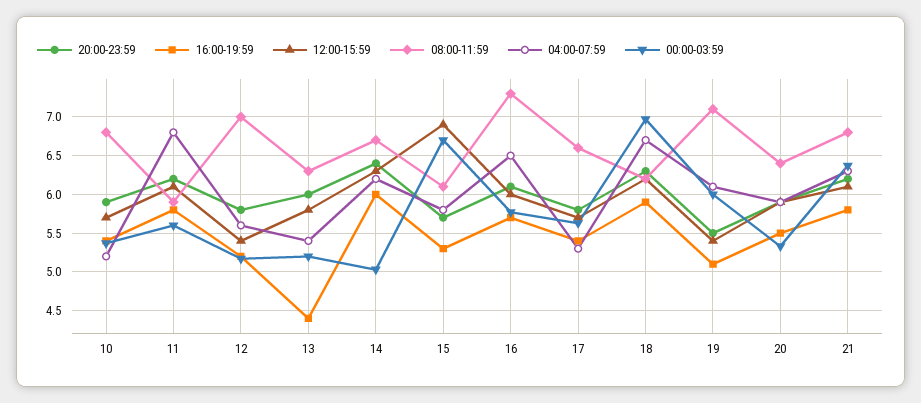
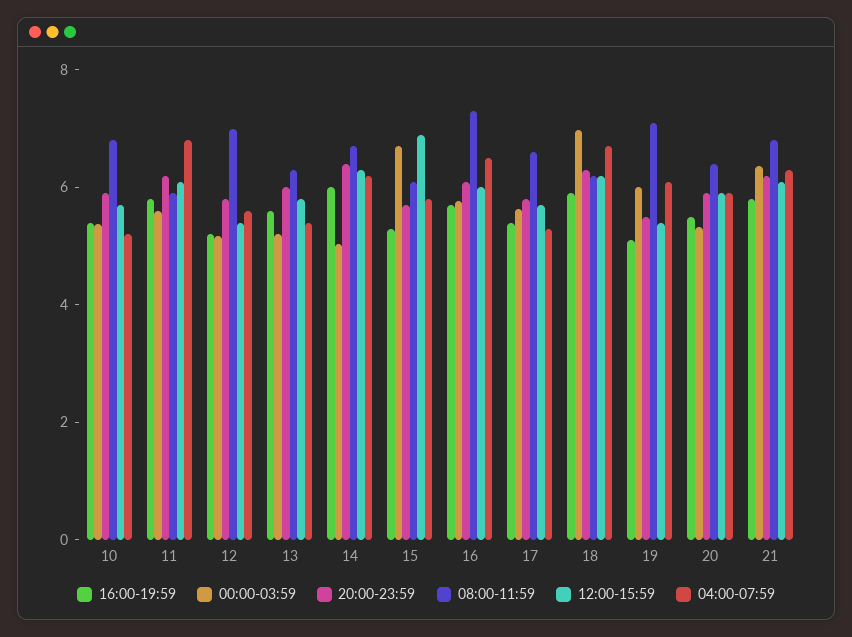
  {
    "20:00-23:59": {
      "10": 5.9,
      "11": 6.2,
      "12": 5.8,
      "13": 6,
      "14": 6.4,
      "15": 5.7,
      "16": 6.1,
      "17": 5.8,
      "18": 6.3,
      "19": 5.5,
      "20": 5.9,
      "21": 6.2
    },
    "16:00-19:59": {
      "10": 5.4,
      "11": 5.8,
      "12": 5.2,
-     "13": 4.4,
+     "13": 5.5,
      "14": 6,
      "15": 5.3,
      "16": 5.7,
      "17": 5.4,
      "18": 5.9,
      "19": 5.1,
      "20": 5.5,
      "21": 5.8
    },
    "12:00-15:59": {
      "10": 5.7,
      "11": 6.1,
      "12": 5.4,
      "13": 5.8,
      "14": 6.3,
      "15": 6.9,
      "16": 6,
      "17": 5.7,
      "18": 6.2,
      "19": 5.4,
      "20": 5.9,
      "21": 6.1
    },
    "08:00-11:59": {
      "10": 6.8,
      "11": 5.9,
      "12": 7,
      "13": 6.3,
      "14": 6.7,
      "15": 6.1,
      "16": 7.3,
      "17": 6.6,
      "18": 6.2,
      "19": 7.1,
      "20": 6.4,
      "21": 6.8
    },
    "04:00-07:59": {
      "10": 5.2,
      "11": 6.8,
      "12": 5.6,
      "13": 5.4,
      "14": 6.2,
      "15": 5.8,
      "16": 6.5,
      "17": 5.3,
      "18": 6.7,
      "19": 6.1,
      "20": 5.9,
      "21": 6.3
    },
    "00:00-03:59": {
      "10": 5.4,
      "11": 5.6,
      "12": 5.2,
      "13": 5.2,
      "14": 5,
      "15": 6.7,
      "16": 5.8,
      "17": 5.6,
      "18": 7,
      "19": 6,
      "20": 5.3,
      "21": 6.4
    }
  }

